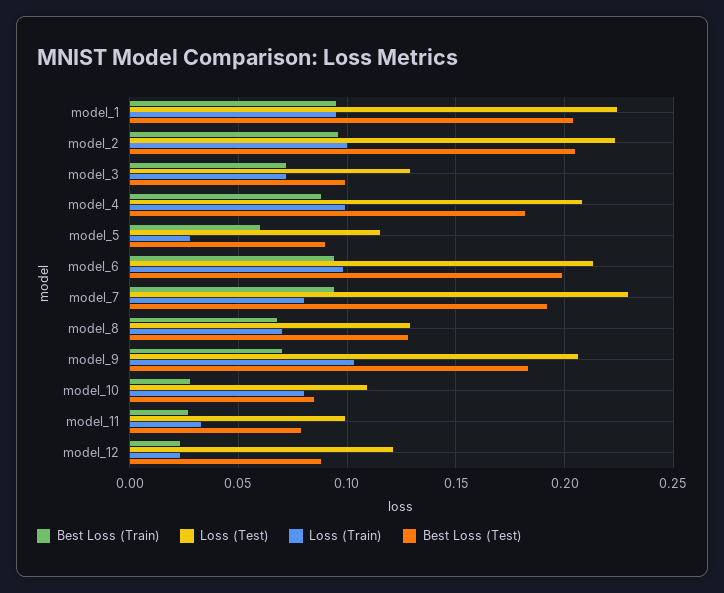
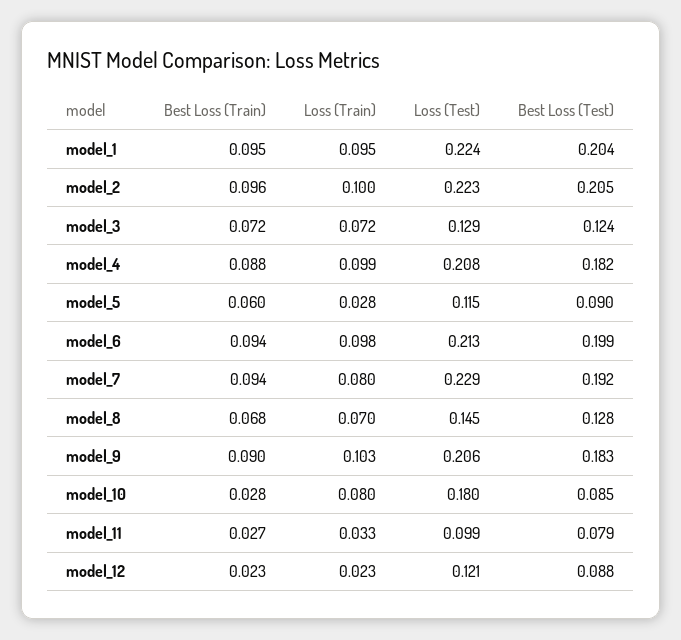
  {
    "Best Loss (Train)": {
      "model_1": 0.095,
      "model_2": 0.096,
      "model_3": 0.072,
      "model_4": 0.088,
      "model_5": 0.06,
      "model_6": 0.094,
      "model_7": 0.094,
      "model_8": 0.068,
-     "model_9": 0.07,
+     "model_9": 0.09,
      "model_10": 0.028,
      "model_11": 0.027,
      "model_12": 0.023
    },
    "Loss (Test)": {
      "model_1": 0.224,
      "model_2": 0.223,
      "model_3": 0.129,
      "model_4": 0.208,
      "model_5": 0.115,
      "model_6": 0.213,
      "model_7": 0.229,
-     "model_8": 0.13,
+     "model_8": 0.145,
      "model_9": 0.206,
-     "model_10": 0.11,
+     "model_10": 0.18,
      "model_11": 0.099,
      "model_12": 0.121
    },
    "Loss (Train)": {
      "model_1": 0.095,
      "model_2": 0.1,
      "model_3": 0.072,
      "model_4": 0.099,
      "model_5": 0.028,
      "model_6": 0.098,
      "model_7": 0.08,
      "model_8": 0.07,
      "model_9": 0.103,
      "model_10": 0.08,
      "model_11": 0.033,
      "model_12": 0.023
    },
    "Best Loss (Test)": {
      "model_1": 0.204,
      "model_2": 0.205,
-     "model_3": 0.1,
+     "model_3": 0.124,
      "model_4": 0.182,
      "model_5": 0.09,
      "model_6": 0.199,
      "model_7": 0.192,
      "model_8": 0.128,
      "model_9": 0.183,
      "model_10": 0.085,
      "model_11": 0.079,
      "model_12": 0.088
    }
  }

